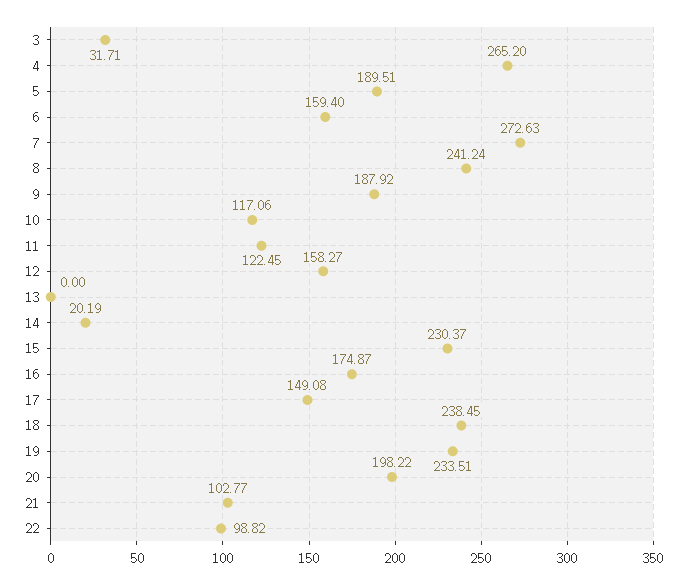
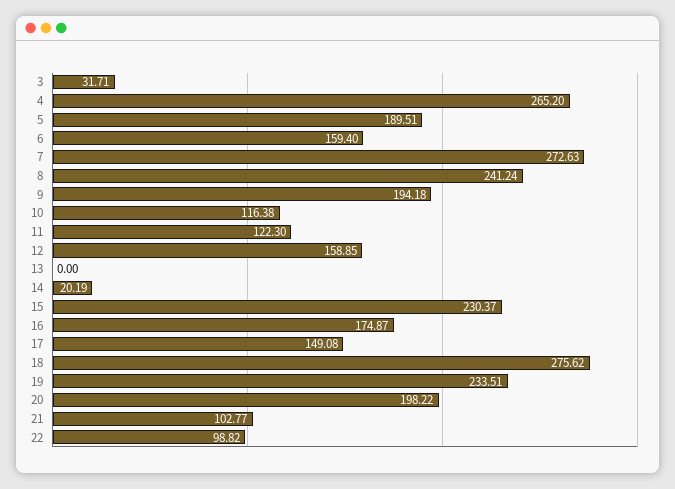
  {
    "3": 31.71,
    "4": 265.2,
    "5": 189.51,
    "6": 159.4,
    "7": 272.63,
    "8": 241.24,
-   "9": 187.92,
+   "9": 194.18,
-   "10": 117.06,
+   "10": 116.38,
-   "11": 122.45,
+   "11": 122.3,
-   "12": 158.27,
+   "12": 158.85,
    "13": 0,
    "14": 20.19,
    "15": 230.37,
    "16": 174.87,
    "17": 149.08,
-   "18": 238.45,
+   "18": 275.62,
    "19": 233.51,
    "20": 198.22,
    "21": 102.77,
    "22": 98.82
  }

